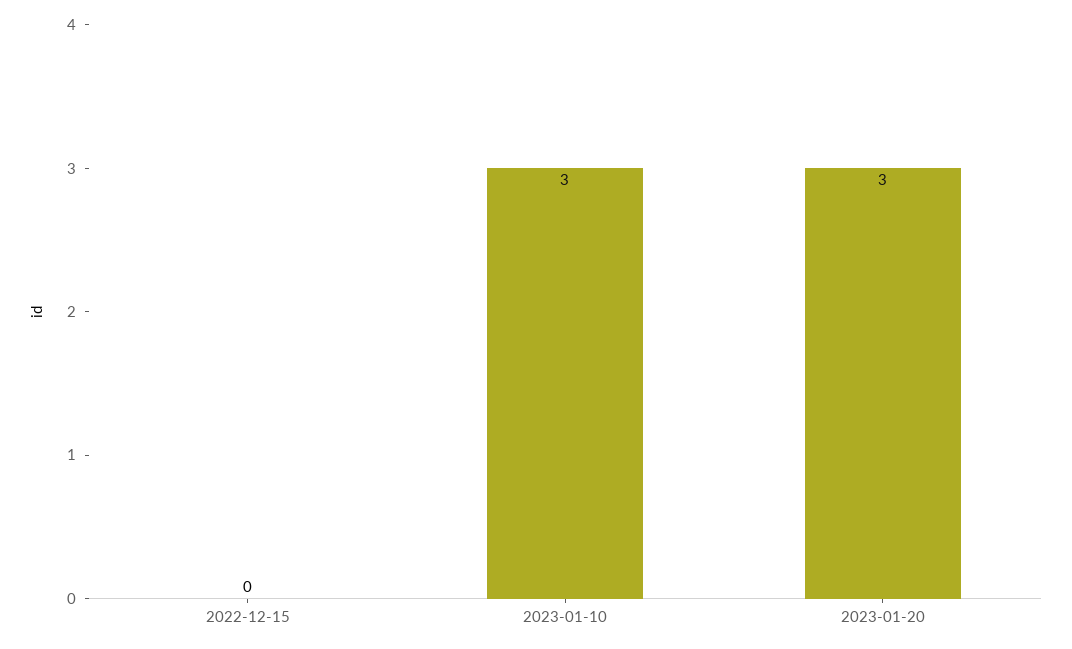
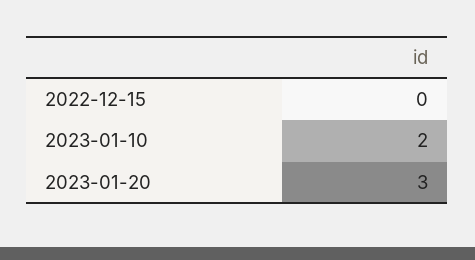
  {
    "2022-12-15": 0,
-   "2023-01-10": 3,
+   "2023-01-10": 2,
    "2023-01-20": 3
  }

